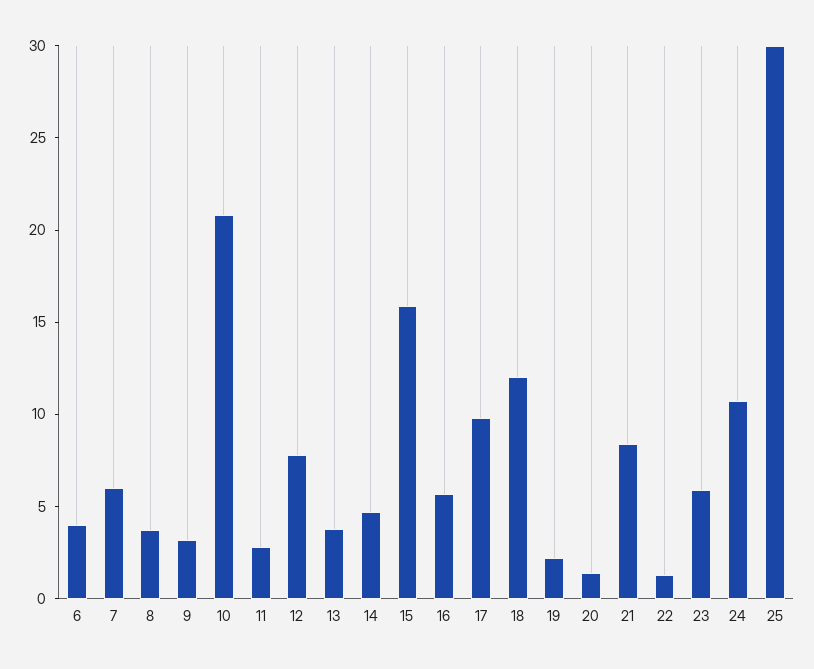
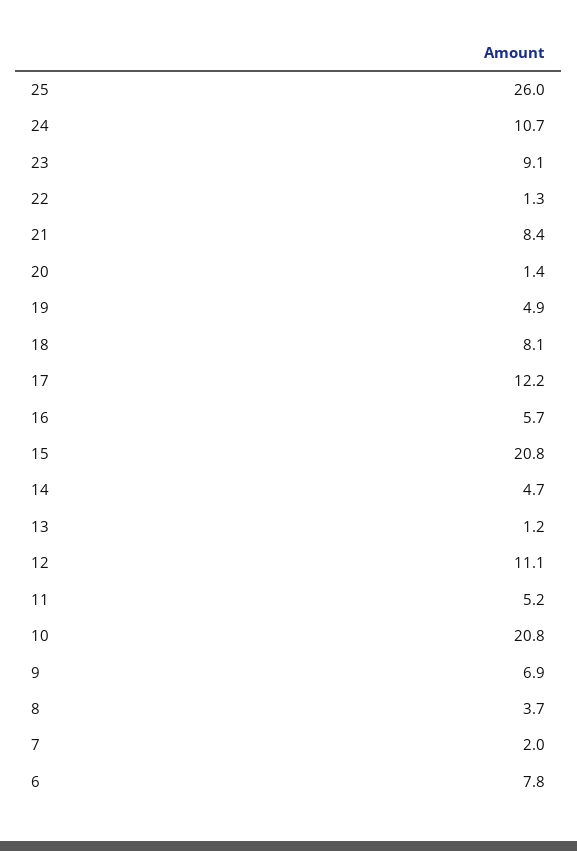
  {
-   "6": 4,
+   "6": 7.8,
-   "7": 6,
+   "7": 2,
    "8": 3.7,
-   "9": 3,
+   "9": 6.9,
    "10": 20.8,
-   "11": 3,
+   "11": 5.2,
-   "12": 8,
+   "12": 11.1,
-   "13": 4,
+   "13": 1.2,
    "14": 4.7,
-   "15": 16,
+   "15": 20.8,
    "16": 5.7,
-   "17": 10,
+   "17": 12.2,
-   "18": 12,
+   "18": 8.1,
-   "19": 2,
+   "19": 4.9,
    "20": 1.4,
    "21": 8.4,
    "22": 1.3,
-   "23": 6,
+   "23": 9.1,
    "24": 10.7,
-   "25": 30
+   "25": 26
  }

